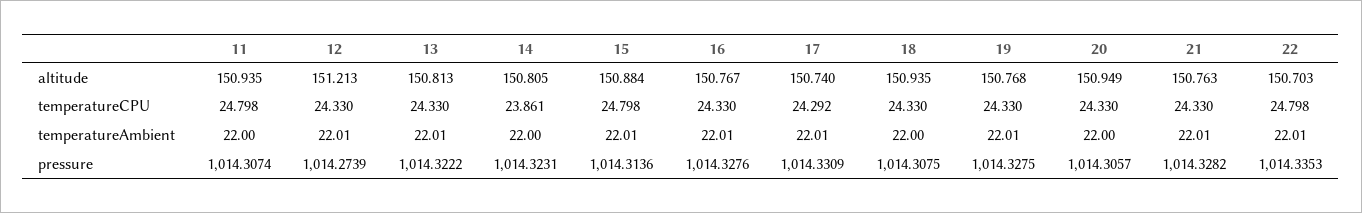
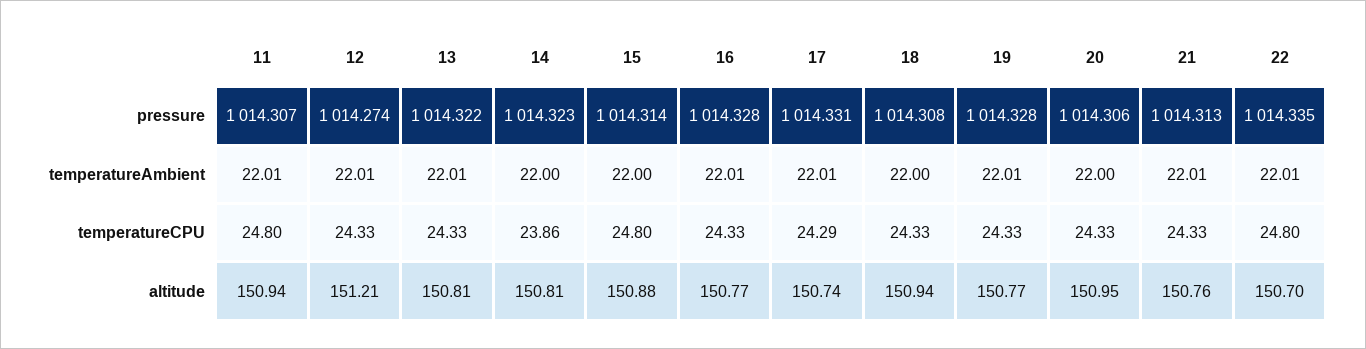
  {
    "11": {
      "altitude": 150.935,
      "temperatureCPU": 24.798,
-     "temperatureAmbient": 22,
+     "temperatureAmbient": 22.01,
      "pressure": 1014.3074
    },
    "12": {
      "altitude": 151.213,
      "temperatureCPU": 24.33,
      "temperatureAmbient": 22.01,
      "pressure": 1014.2739
    },
    "13": {
      "altitude": 150.813,
      "temperatureCPU": 24.33,
      "temperatureAmbient": 22.01,
      "pressure": 1014.3222
    },
    "14": {
      "altitude": 150.805,
      "temperatureCPU": 23.861,
      "temperatureAmbient": 22,
      "pressure": 1014.3231
    },
    "15": {
      "altitude": 150.884,
      "temperatureCPU": 24.798,
-     "temperatureAmbient": 22.01,
+     "temperatureAmbient": 22,
      "pressure": 1014.3136
    },
    "16": {
      "altitude": 150.767,
      "temperatureCPU": 24.33,
      "temperatureAmbient": 22.01,
      "pressure": 1014.3276
    },
    "17": {
      "altitude": 150.74,
      "temperatureCPU": 24.292,
      "temperatureAmbient": 22.01,
      "pressure": 1014.3309
    },
    "18": {
      "altitude": 150.935,
      "temperatureCPU": 24.33,
      "temperatureAmbient": 22,
      "pressure": 1014.3075
    },
    "19": {
      "altitude": 150.768,
      "temperatureCPU": 24.33,
      "temperatureAmbient": 22.01,
      "pressure": 1014.3275
    },
    "20": {
      "altitude": 150.949,
      "temperatureCPU": 24.33,
      "temperatureAmbient": 22,
      "pressure": 1014.3057
    },
    "21": {
      "altitude": 150.763,
      "temperatureCPU": 24.33,
      "temperatureAmbient": 22.01,
-     "pressure": 1014.3282
+     "pressure": 1014.313
    },
    "22": {
      "altitude": 150.703,
      "temperatureCPU": 24.798,
      "temperatureAmbient": 22.01,
      "pressure": 1014.3353
    }
  }

